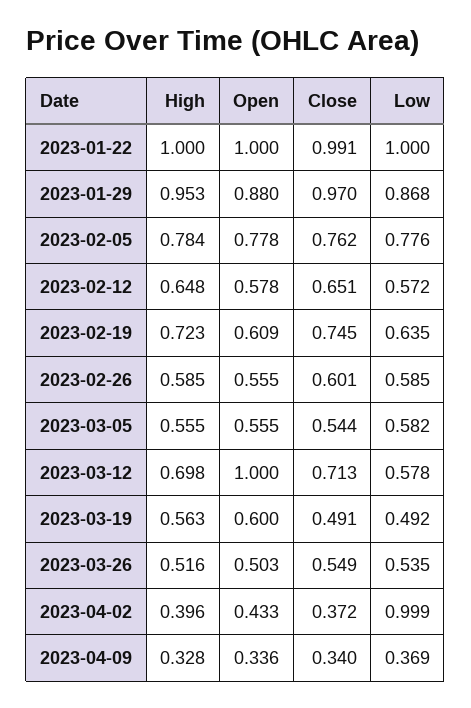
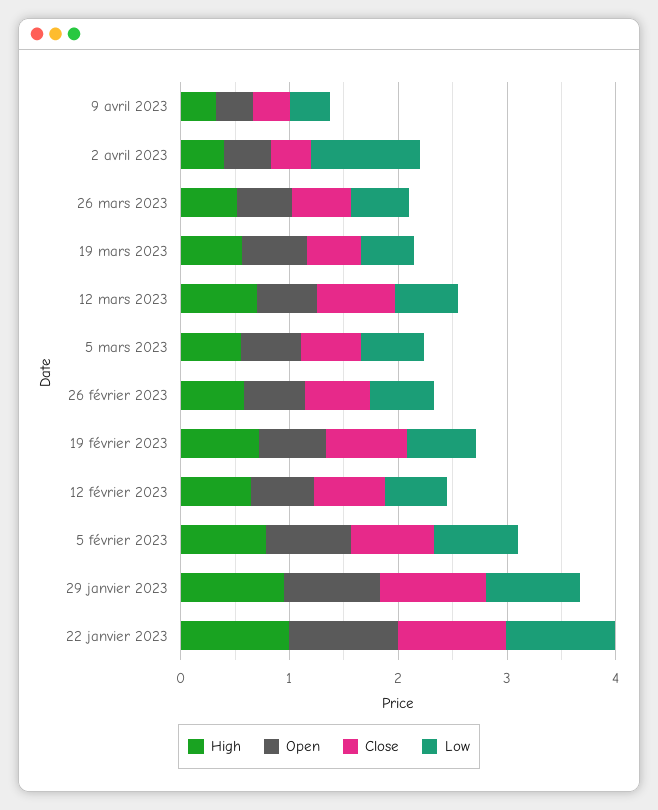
  {
    "High": {
      "2023-01-22": 1,
      "2023-01-29": 0.953,
      "2023-02-05": 0.784,
      "2023-02-12": 0.648,
      "2023-02-19": 0.723,
      "2023-02-26": 0.585,
      "2023-03-05": 0.555,
      "2023-03-12": 0.698,
      "2023-03-19": 0.563,
      "2023-03-26": 0.516,
      "2023-04-02": 0.396,
      "2023-04-09": 0.328
    },
    "Open": {
      "2023-01-22": 1,
      "2023-01-29": 0.88,
      "2023-02-05": 0.778,
      "2023-02-12": 0.578,
      "2023-02-19": 0.609,
      "2023-02-26": 0.555,
      "2023-03-05": 0.555,
-     "2023-03-12": 1,
+     "2023-03-12": 0.6,
      "2023-03-19": 0.6,
      "2023-03-26": 0.503,
      "2023-04-02": 0.433,
      "2023-04-09": 0.336
    },
    "Close": {
      "2023-01-22": 0.991,
      "2023-01-29": 0.97,
      "2023-02-05": 0.762,
      "2023-02-12": 0.651,
      "2023-02-19": 0.745,
      "2023-02-26": 0.601,
      "2023-03-05": 0.544,
      "2023-03-12": 0.713,
      "2023-03-19": 0.491,
      "2023-03-26": 0.549,
      "2023-04-02": 0.372,
      "2023-04-09": 0.34
    },
    "Low": {
      "2023-01-22": 1,
      "2023-01-29": 0.868,
      "2023-02-05": 0.776,
      "2023-02-12": 0.572,
      "2023-02-19": 0.635,
      "2023-02-26": 0.585,
      "2023-03-05": 0.582,
      "2023-03-12": 0.578,
      "2023-03-19": 0.492,
      "2023-03-26": 0.535,
      "2023-04-02": 0.999,
      "2023-04-09": 0.369
    }
  }

